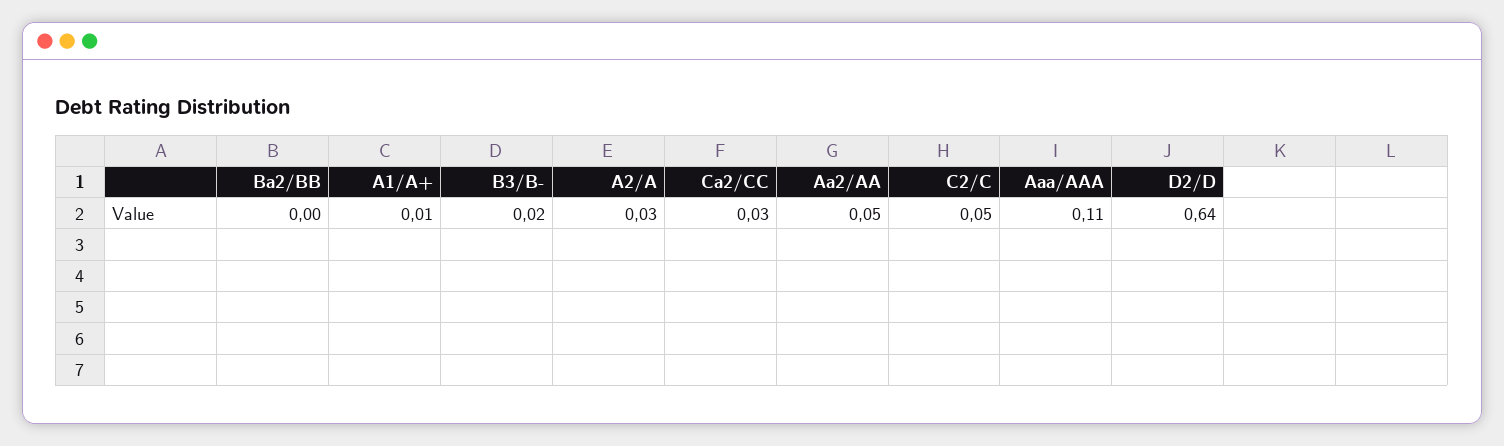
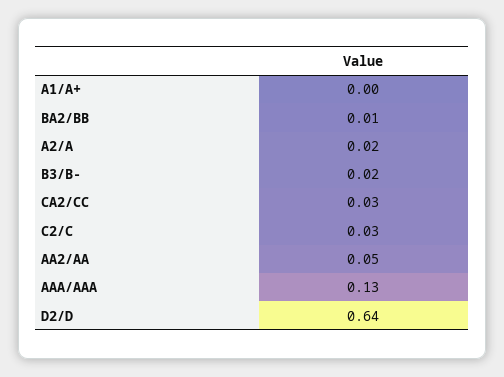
  {
-   "Ba2/BB": 0,
+   "Ba2/BB": 0.01,
-   "A1/A+": 0.01,
+   "A1/A+": 0,
    "B3/B-": 0.02,
-   "A2/A": 0.03,
+   "A2/A": 0.02,
    "Ca2/CC": 0.03,
    "Aa2/AA": 0.05,
-   "C2/C": 0.05,
+   "C2/C": 0.03,
-   "Aaa/AAA": 0.11,
+   "Aaa/AAA": 0.13,
    "D2/D": 0.64
  }

